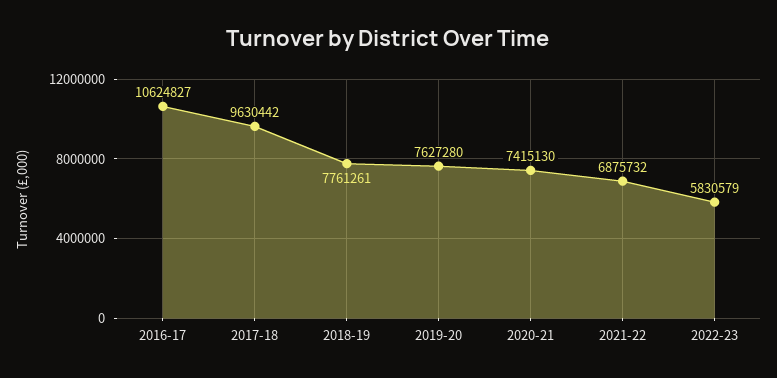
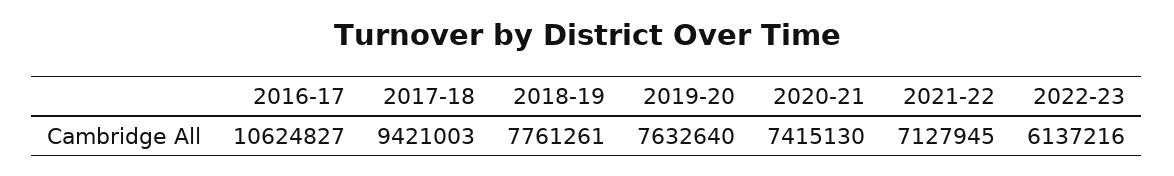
  {
    "2016-17": 10624827,
-   "2017-18": 9630442,
+   "2017-18": 9421003,
    "2018-19": 7761261,
-   "2019-20": 7627280,
+   "2019-20": 7632640,
    "2020-21": 7415130,
-   "2021-22": 6875732,
+   "2021-22": 7127945,
-   "2022-23": 5830579
+   "2022-23": 6137216
  }

